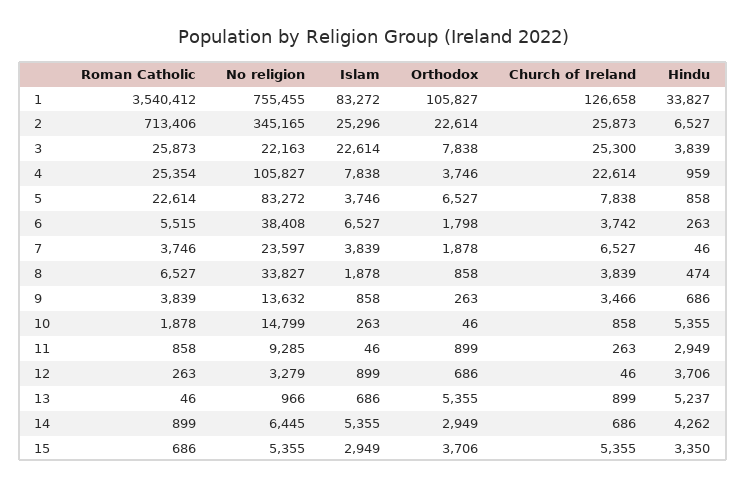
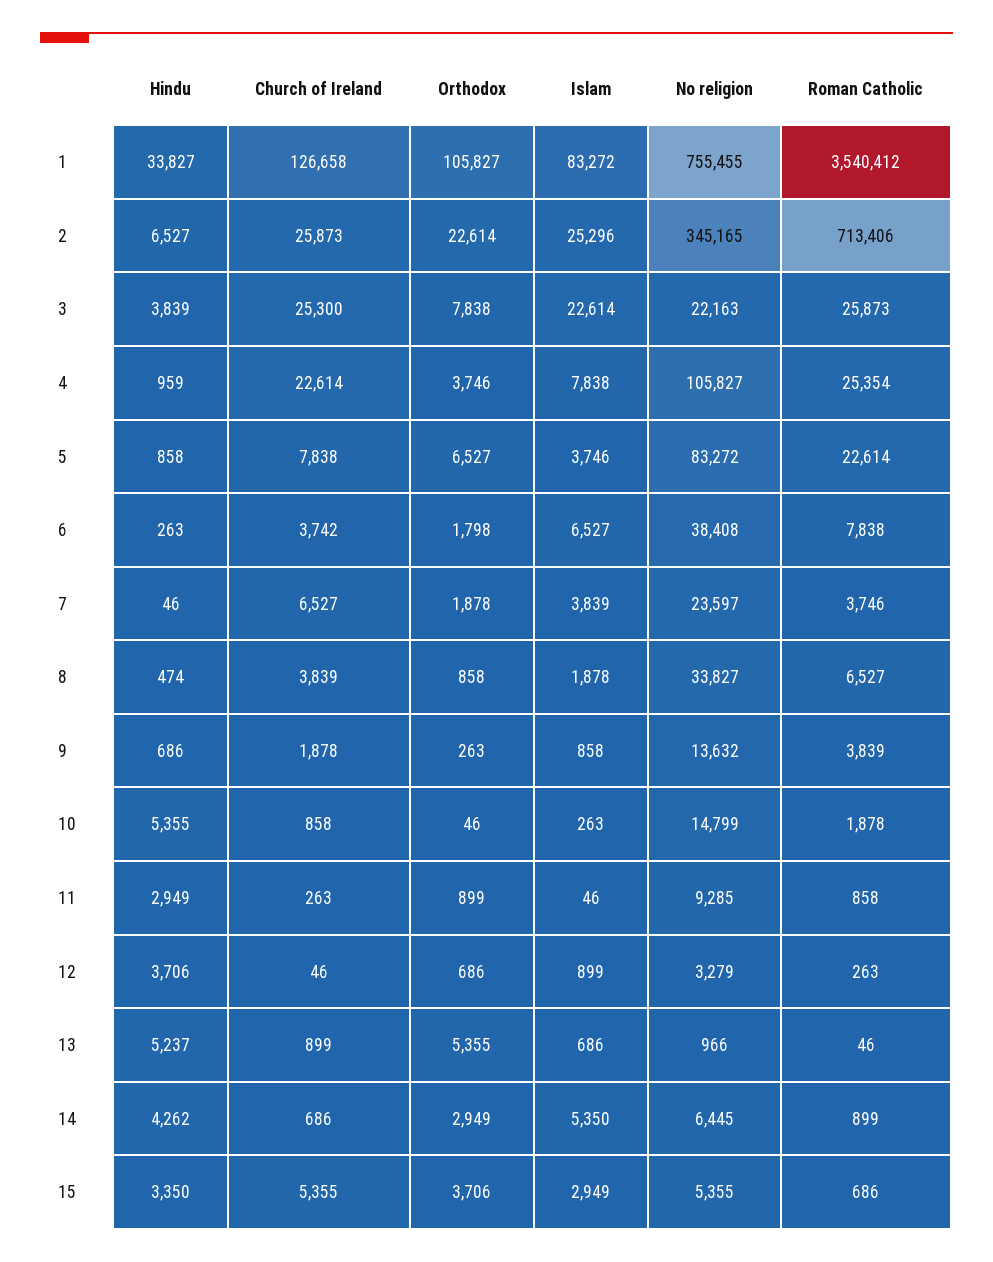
  {
    "Roman Catholic": {
      "1": 3540412,
      "2": 713406,
      "3": 25873,
      "4": 25354,
      "5": 22614,
-     "6": 5515,
+     "6": 7838,
      "7": 3746,
      "8": 6527,
      "9": 3839,
      "10": 1878,
      "11": 858,
      "12": 263,
      "13": 46,
      "14": 899,
      "15": 686
    },
    "No religion": {
      "1": 755455,
      "2": 345165,
      "3": 22163,
      "4": 105827,
      "5": 83272,
      "6": 38408,
      "7": 23597,
      "8": 33827,
      "9": 13632,
      "10": 14799,
      "11": 9285,
      "12": 3279,
      "13": 966,
      "14": 6445,
      "15": 5355
    },
    "Islam": {
      "1": 83272,
      "2": 25296,
      "3": 22614,
      "4": 7838,
      "5": 3746,
      "6": 6527,
      "7": 3839,
      "8": 1878,
      "9": 858,
      "10": 263,
      "11": 46,
      "12": 899,
      "13": 686,
-     "14": 5355,
+     "14": 5350,
      "15": 2949
    },
    "Orthodox": {
      "1": 105827,
      "2": 22614,
      "3": 7838,
      "4": 3746,
      "5": 6527,
      "6": 1798,
      "7": 1878,
      "8": 858,
      "9": 263,
      "10": 46,
      "11": 899,
      "12": 686,
      "13": 5355,
      "14": 2949,
      "15": 3706
    },
    "Church of Ireland": {
      "1": 126658,
      "2": 25873,
      "3": 25300,
      "4": 22614,
      "5": 7838,
      "6": 3742,
      "7": 6527,
      "8": 3839,
-     "9": 3466,
+     "9": 1878,
      "10": 858,
      "11": 263,
      "12": 46,
      "13": 899,
      "14": 686,
      "15": 5355
    },
    "Hindu": {
      "1": 33827,
      "2": 6527,
      "3": 3839,
      "4": 959,
      "5": 858,
      "6": 263,
      "7": 46,
      "8": 474,
      "9": 686,
      "10": 5355,
      "11": 2949,
      "12": 3706,
      "13": 5237,
      "14": 4262,
      "15": 3350
    }
  }

